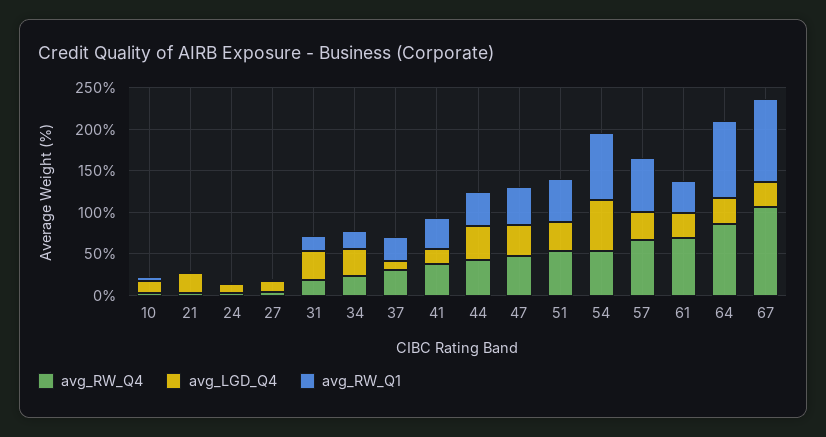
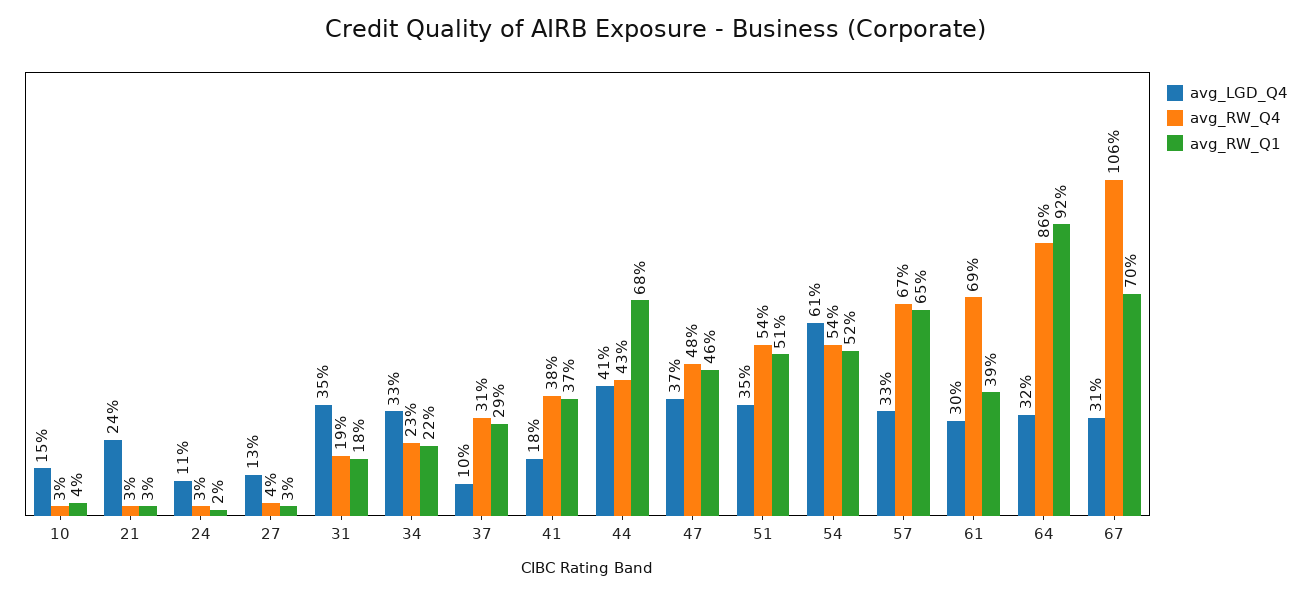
  {
    "avg_RW_Q4": {
      "10": 3,
      "21": 3,
      "24": 3,
      "27": 4,
      "31": 19,
      "34": 23,
      "37": 31,
      "41": 38,
      "44": 43,
      "47": 48,
      "51": 54,
      "54": 54,
      "57": 67,
      "61": 69,
      "64": 86,
      "67": 106
    },
    "avg_LGD_Q4": {
      "10": 15,
      "21": 24,
      "24": 11,
      "27": 13,
      "31": 35,
      "34": 33,
      "37": 10,
      "41": 18,
      "44": 41,
      "47": 37,
      "51": 35,
      "54": 61,
      "57": 33,
      "61": 30,
      "64": 32,
      "67": 31
    },
    "avg_RW_Q1": {
      "10": 4,
      "21": 3,
      "24": 2,
      "27": 3,
      "31": 18,
      "34": 22,
      "37": 29,
      "41": 37,
-     "44": 40,
+     "44": 68,
      "47": 46,
      "51": 51,
-     "54": 80,
+     "54": 52,
      "57": 65,
      "61": 39,
      "64": 92,
-     "67": 100
+     "67": 70
    }
  }

